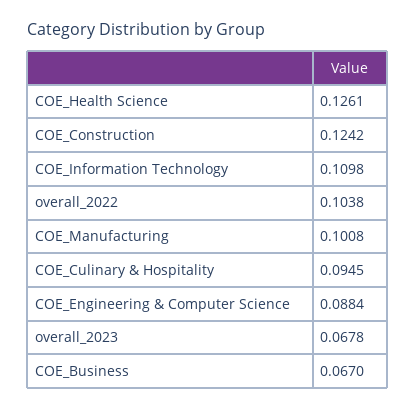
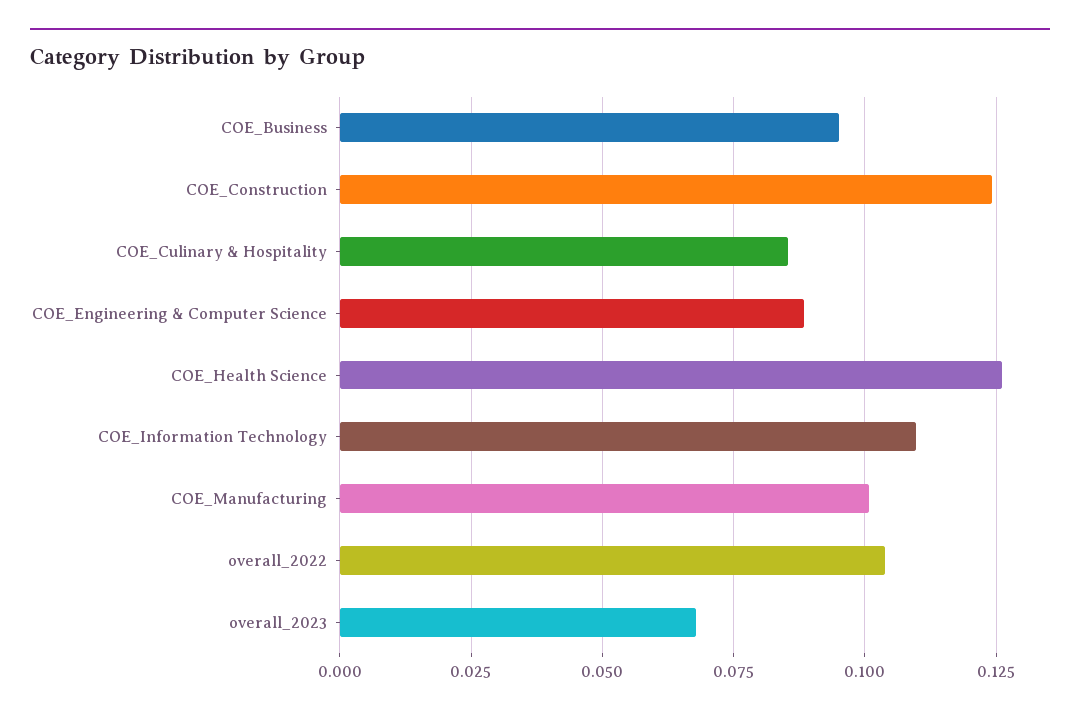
  {
    "COE_Health Science": 0.1261,
    "COE_Construction": 0.1242,
    "COE_Information Technology": 0.1098,
    "overall_2022": 0.1038,
    "COE_Manufacturing": 0.1008,
-   "COE_Culinary & Hospitality": 0.0945,
+   "COE_Culinary & Hospitality": 0.085,
    "COE_Engineering & Computer Science": 0.0884,
    "overall_2023": 0.0678,
-   "COE_Business": 0.067
+   "COE_Business": 0.095
  }

